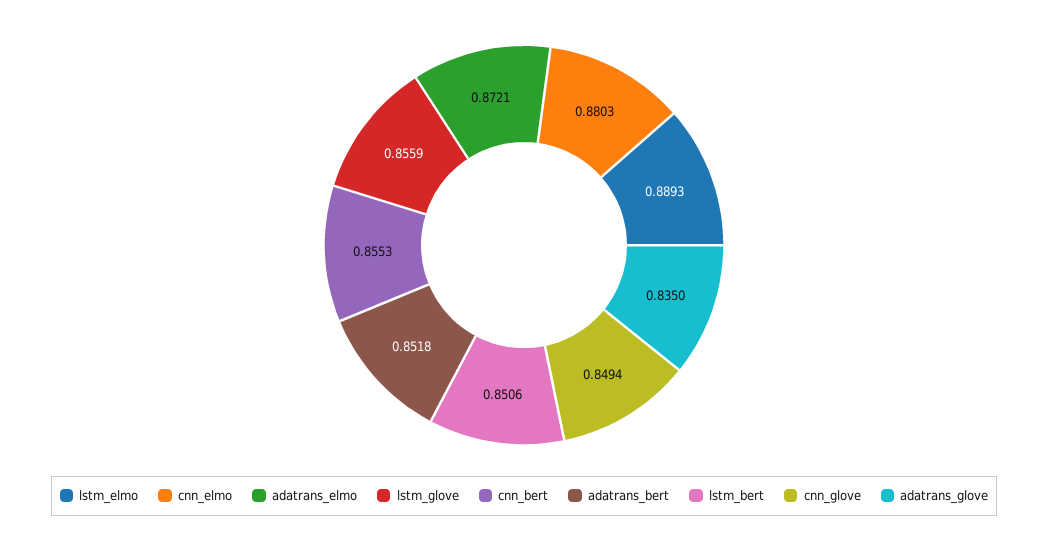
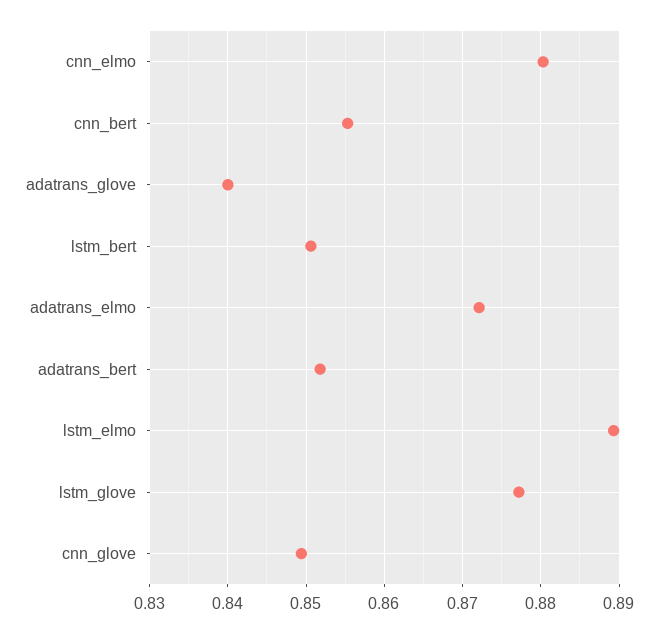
  {
    "lstm_elmo": 0.8893,
    "cnn_elmo": 0.8803,
    "adatrans_elmo": 0.8721,
-   "lstm_glove": 0.8559,
+   "lstm_glove": 0.877,
    "cnn_bert": 0.8553,
    "adatrans_bert": 0.8518,
    "lstm_bert": 0.8506,
    "cnn_glove": 0.8494,
-   "adatrans_glove": 0.835
+   "adatrans_glove": 0.84
  }

